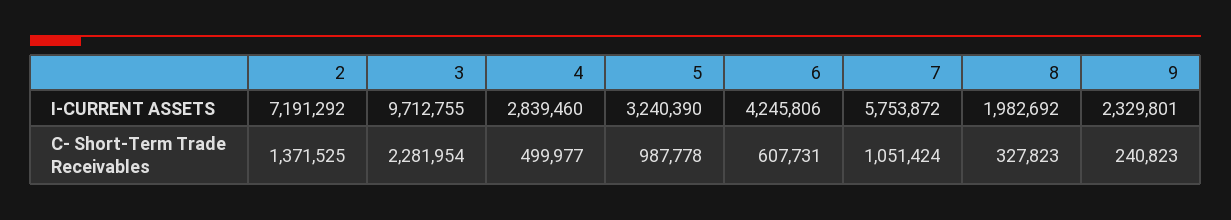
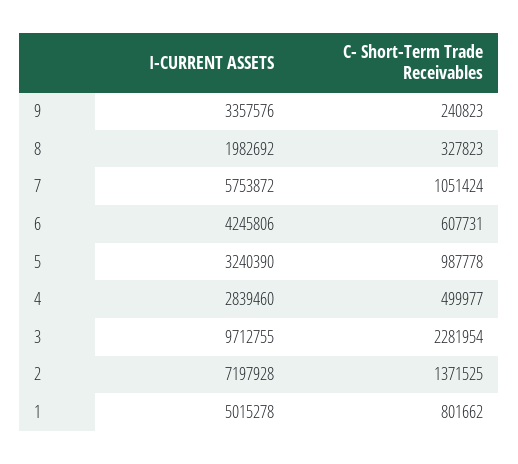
  {
    "2": {
-     "I-CURRENT ASSETS": 7191292,
+     "I-CURRENT ASSETS": 7197928,
      "C- Short-Term Trade Receivables": 1371525
    },
    "3": {
      "I-CURRENT ASSETS": 9712755,
      "C- Short-Term Trade Receivables": 2281954
    },
    "4": {
      "I-CURRENT ASSETS": 2839460,
      "C- Short-Term Trade Receivables": 499977
    },
    "5": {
      "I-CURRENT ASSETS": 3240390,
      "C- Short-Term Trade Receivables": 987778
    },
    "6": {
      "I-CURRENT ASSETS": 4245806,
      "C- Short-Term Trade Receivables": 607731
    },
    "7": {
      "I-CURRENT ASSETS": 5753872,
      "C- Short-Term Trade Receivables": 1051424
    },
    "8": {
      "I-CURRENT ASSETS": 1982692,
      "C- Short-Term Trade Receivables": 327823
    },
    "9": {
-     "I-CURRENT ASSETS": 2329801,
+     "I-CURRENT ASSETS": 3357576,
      "C- Short-Term Trade Receivables": 240823
-   }
+   },
+   "1": {
+     "I-CURRENT ASSETS": 5015278,
+     "C- Short-Term Trade Receivables": 801662
+   }
  }

